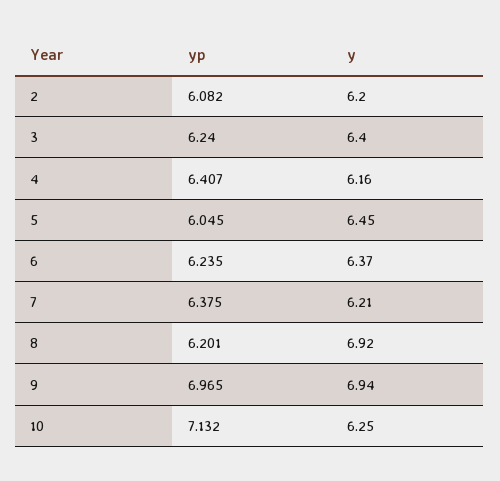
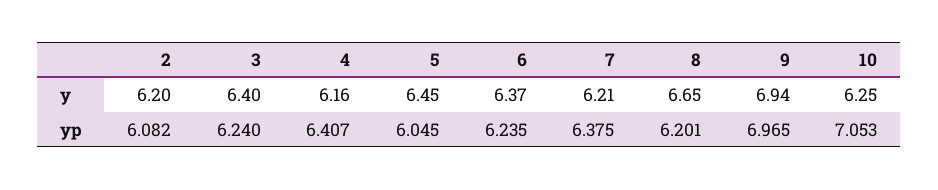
  {
    "yp": {
      "2": 6.082,
      "3": 6.24,
      "4": 6.407,
      "5": 6.045,
      "6": 6.235,
      "7": 6.375,
      "8": 6.201,
      "9": 6.965,
-     "10": 7.132
+     "10": 7.053
    },
    "y": {
      "2": 6.2,
      "3": 6.4,
      "4": 6.16,
      "5": 6.45,
      "6": 6.37,
      "7": 6.21,
-     "8": 6.92,
+     "8": 6.65,
      "9": 6.94,
      "10": 6.25
    }
  }

